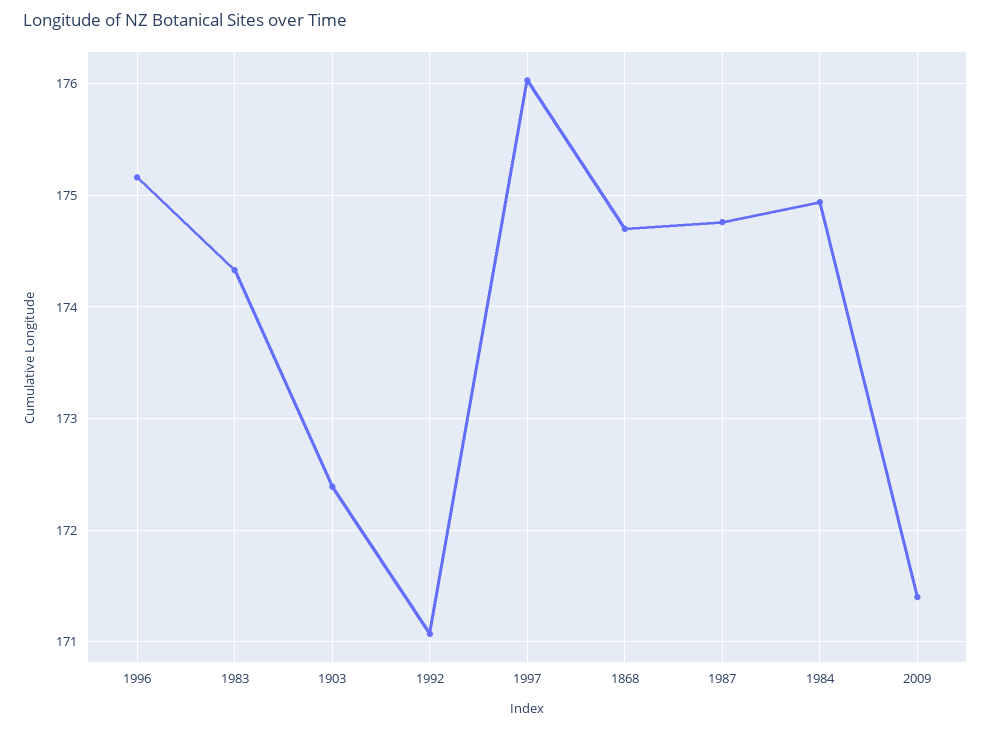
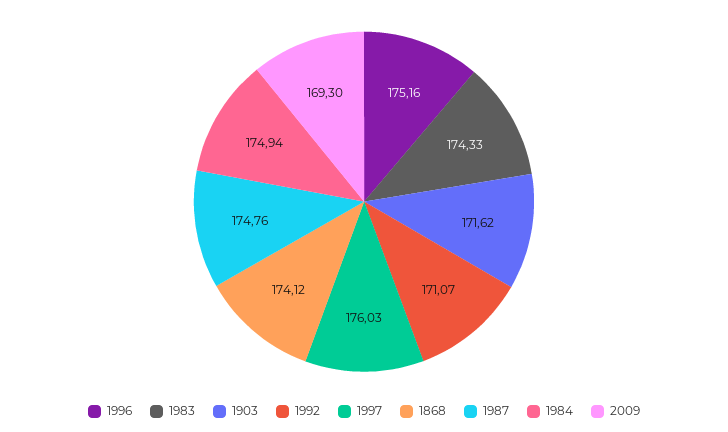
  {
    "1996": 175.16,
    "1983": 174.33,
-   "1903": 172.4,
+   "1903": 171.62,
    "1992": 171.07,
    "1997": 176.03,
-   "1868": 174.7,
+   "1868": 174.12,
    "1987": 174.76,
    "1984": 174.94,
-   "2009": 171.4
+   "2009": 169.3
  }

